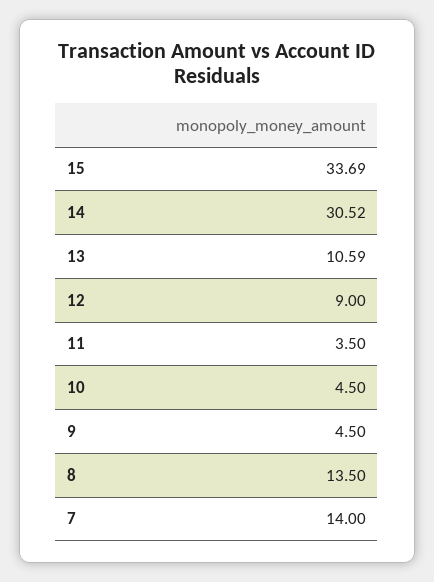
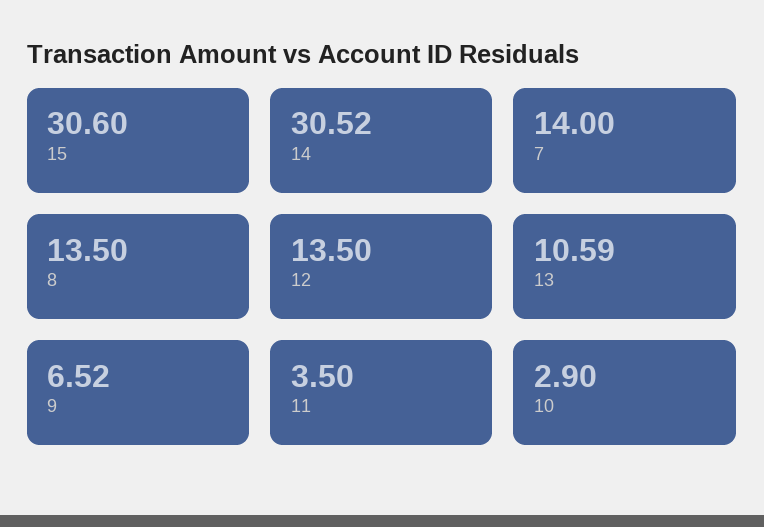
  {
-   "15": 33.69,
+   "15": 30.6,
    "14": 30.52,
    "13": 10.59,
-   "12": 9,
+   "12": 13.5,
    "11": 3.5,
-   "10": 4.5,
+   "10": 2.9,
-   "9": 4.5,
+   "9": 6.52,
    "8": 13.5,
    "7": 14
  }

